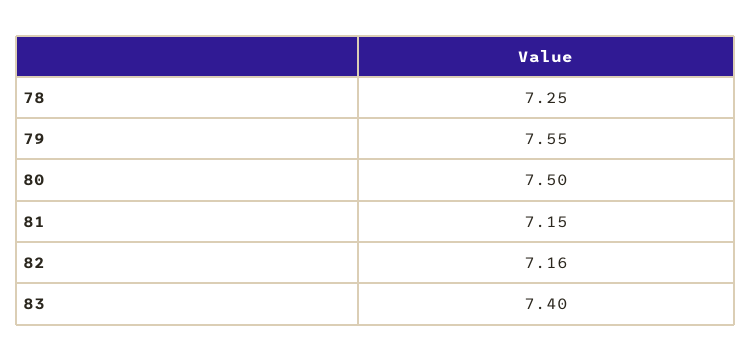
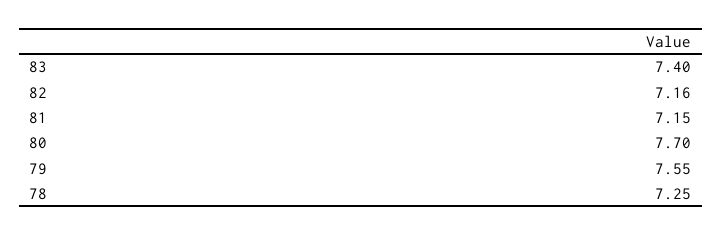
  {
    "78": 7.25,
    "79": 7.55,
-   "80": 7.5,
+   "80": 7.7,
    "81": 7.15,
    "82": 7.16,
    "83": 7.4
  }

